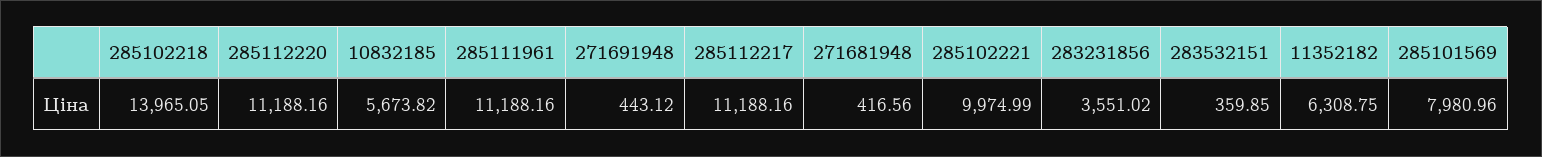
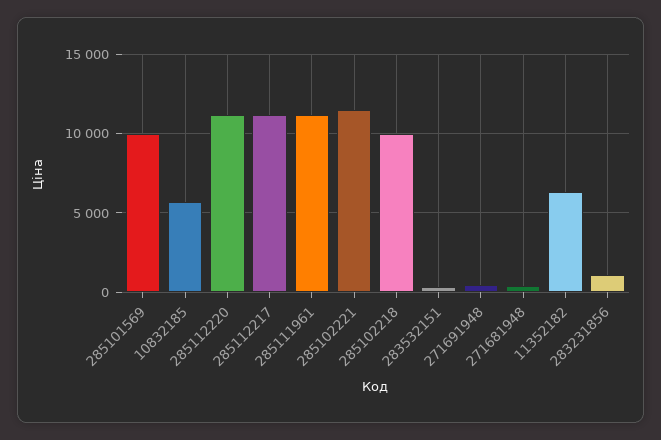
  {
-   "285102218": 13965.05,
+   "285102218": 10000,
    "285112220": 11188.16,
    "10832185": 5673.82,
    "285111961": 11188.16,
    "271691948": 443.12,
    "285112217": 11188.16,
    "271681948": 416.56,
-   "285102221": 9974.99,
+   "285102221": 11500,
-   "283231856": 3551.02,
+   "283231856": 1000,
    "283532151": 359.85,
    "11352182": 6308.75,
-   "285101569": 7980.96
+   "285101569": 10000
  }

